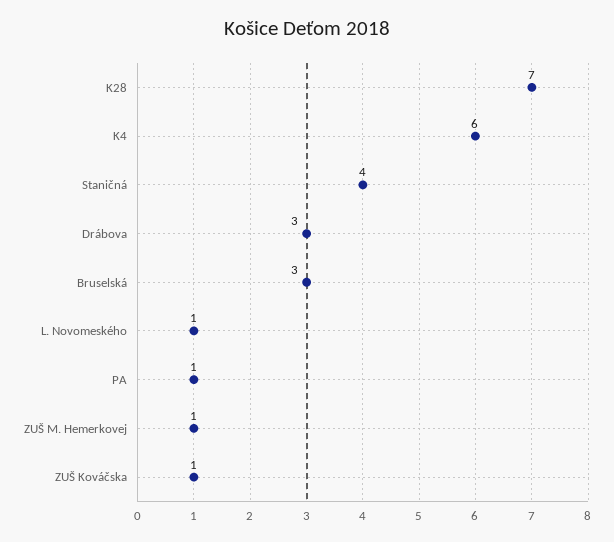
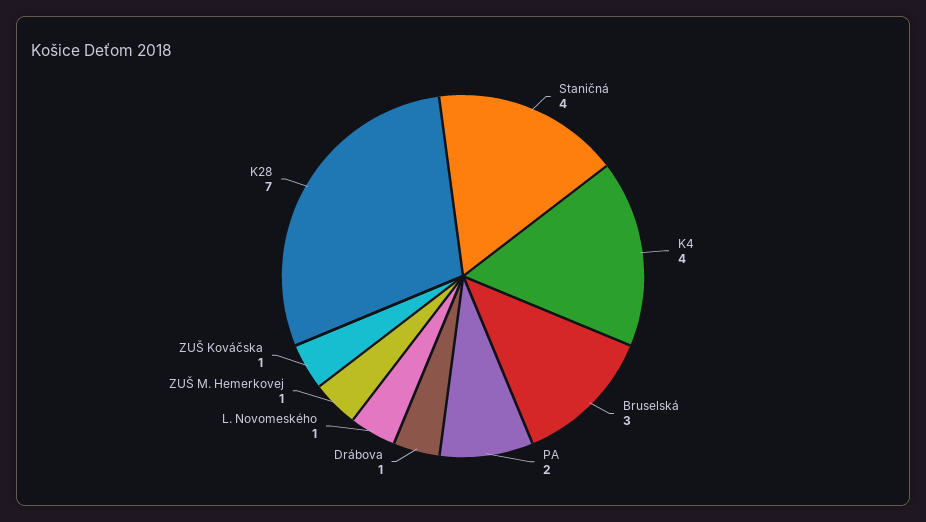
  {
    "K28": 7,
-   "K4": 6,
+   "K4": 4,
    "Staničná": 4,
-   "Drábova": 3,
+   "Drábova": 1,
    "Bruselská": 3,
    "L. Novomeského": 1,
-   "PA": 1,
+   "PA": 2,
    "ZUŠ M. Hemerkovej": 1,
    "ZUŠ Kováčska": 1
  }

